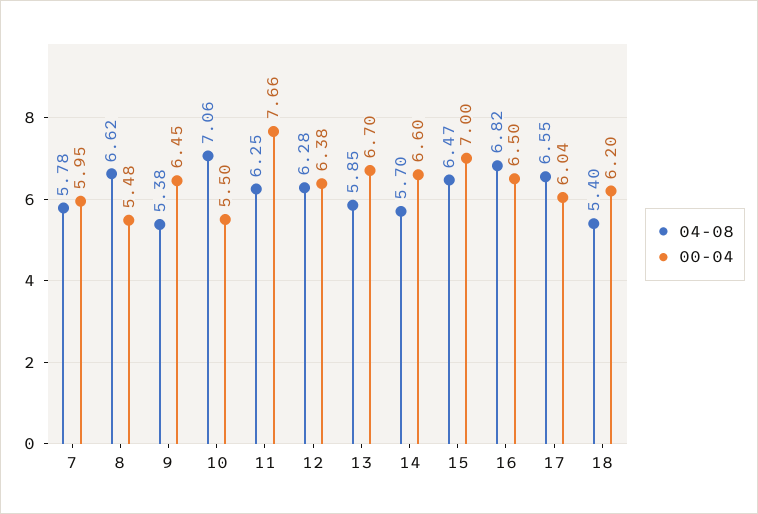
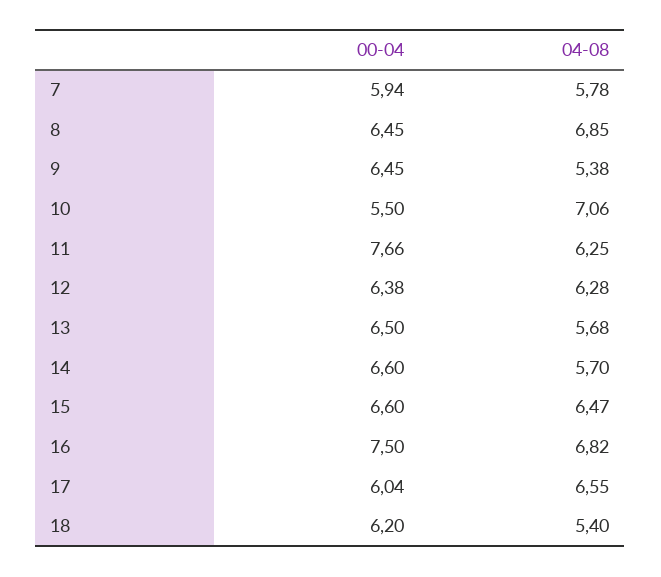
  {
    "04-08": {
      "7": 5.78,
-     "8": 6.62,
+     "8": 6.85,
      "9": 5.38,
      "10": 7.06,
      "11": 6.25,
      "12": 6.28,
-     "13": 5.85,
+     "13": 5.68,
      "14": 5.7,
      "15": 6.47,
      "16": 6.82,
      "17": 6.55,
      "18": 5.4
    },
    "00-04": {
-     "7": 5.95,
+     "7": 5.94,
-     "8": 5.48,
+     "8": 6.45,
      "9": 6.45,
      "10": 5.5,
      "11": 7.66,
      "12": 6.38,
-     "13": 6.7,
+     "13": 6.5,
      "14": 6.6,
-     "15": 7,
+     "15": 6.6,
-     "16": 6.5,
+     "16": 7.5,
      "17": 6.04,
      "18": 6.2
    }
  }

